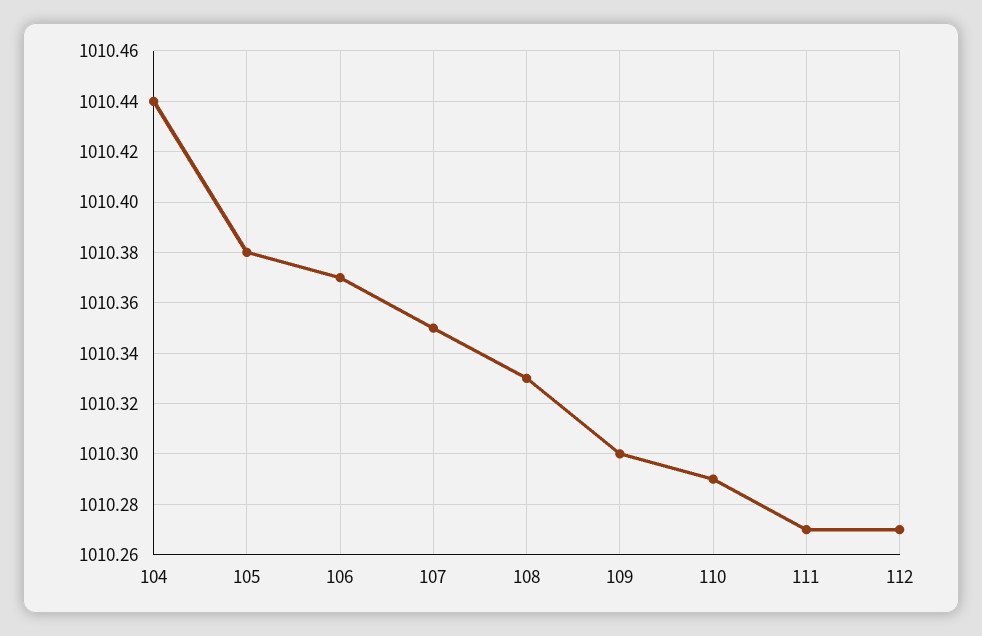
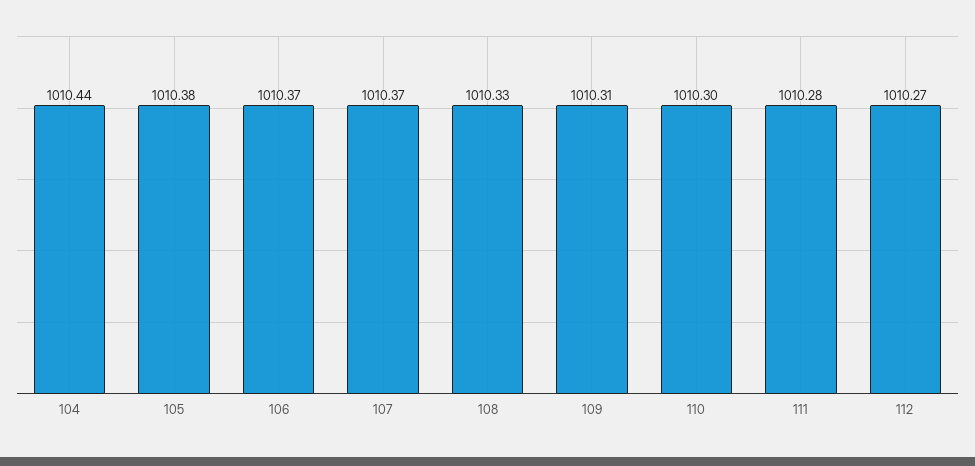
  {
    "104": 1010.44,
    "105": 1010.38,
    "106": 1010.37,
-   "107": 1010.35,
+   "107": 1010.37,
    "108": 1010.33,
-   "109": 1010.3,
+   "109": 1010.31,
-   "110": 1010.29,
+   "110": 1010.3,
-   "111": 1010.27,
+   "111": 1010.28,
    "112": 1010.27
  }

